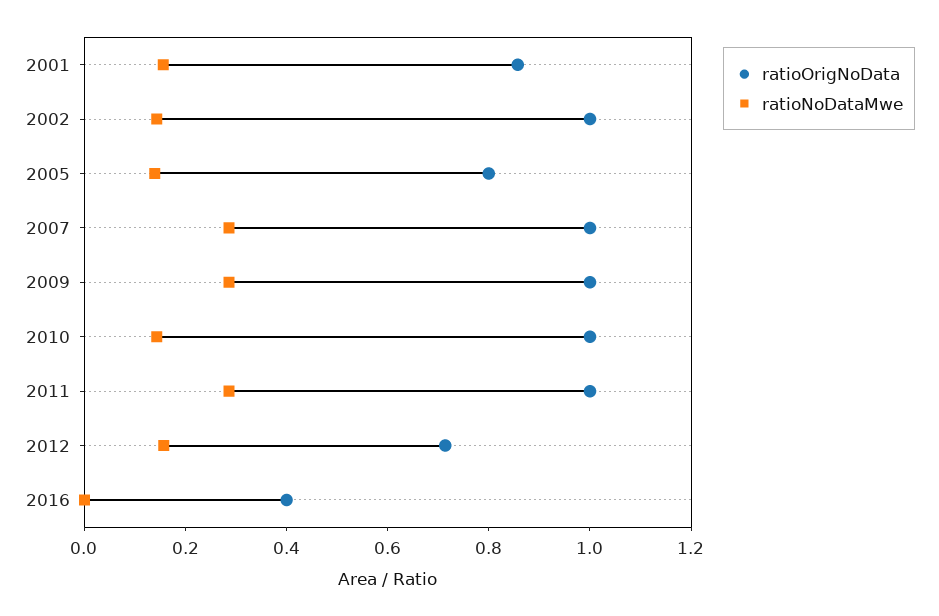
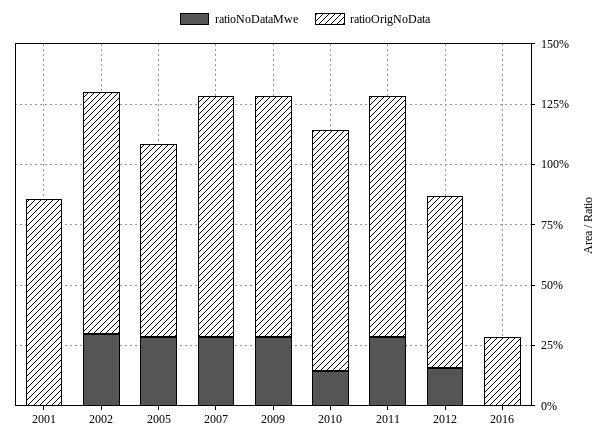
  {
    "ratioOrigNoData": {
      "2001": 0.85,
      "2002": 1,
      "2005": 0.8,
      "2007": 1,
      "2009": 1,
      "2010": 1,
      "2011": 1,
      "2012": 0.7,
-     "2016": 0.4
+     "2016": 0.3
    },
    "ratioNoDataMwe": {
-     "2001": 0.15,
+     "2001": 0,
-     "2002": 0.15,
+     "2002": 0.3,
-     "2005": 0.15,
+     "2005": 0.3,
      "2007": 0.3,
      "2009": 0.3,
      "2010": 0.15,
      "2011": 0.3,
      "2012": 0.15,
      "2016": 0
    }
  }

